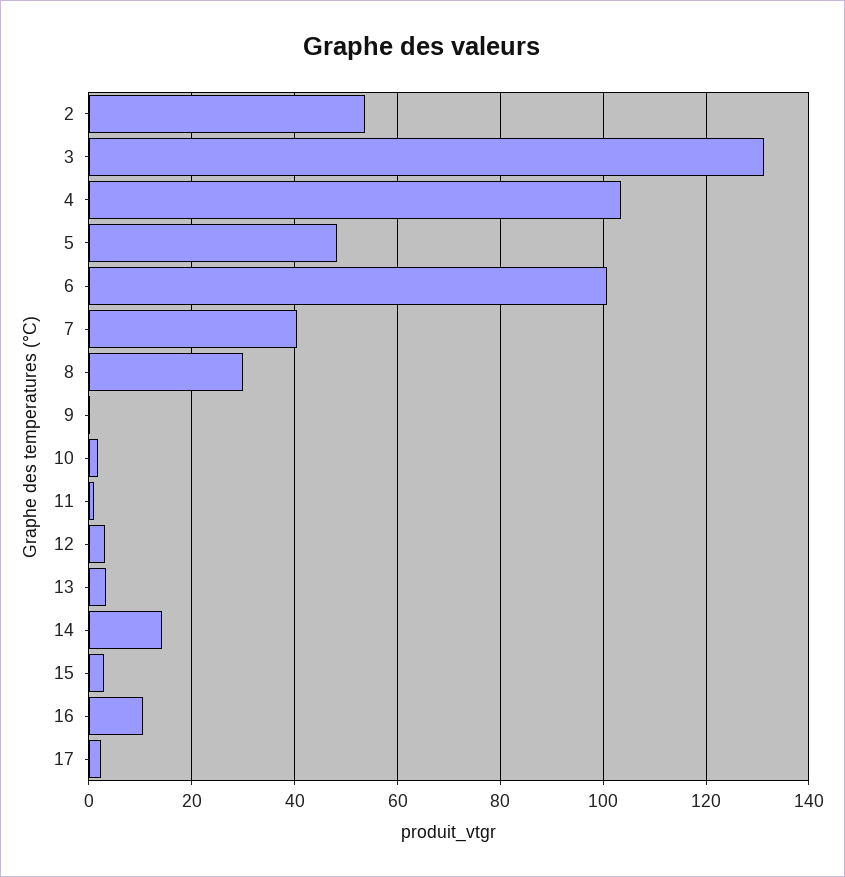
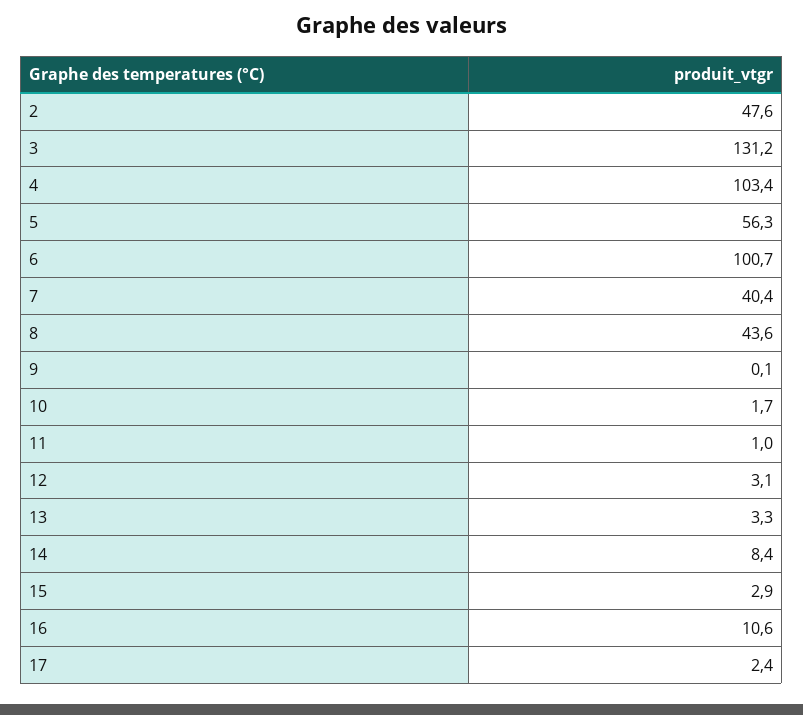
  {
-   "2": 54,
+   "2": 47.6,
    "3": 131.2,
    "4": 103.4,
-   "5": 48,
+   "5": 56.3,
    "6": 100.7,
    "7": 40.4,
-   "8": 30,
+   "8": 43.6,
    "9": 0.1,
    "10": 1.7,
    "11": 1,
    "12": 3.1,
    "13": 3.3,
-   "14": 14,
+   "14": 8.4,
    "15": 2.9,
    "16": 10.6,
    "17": 2.4
  }

